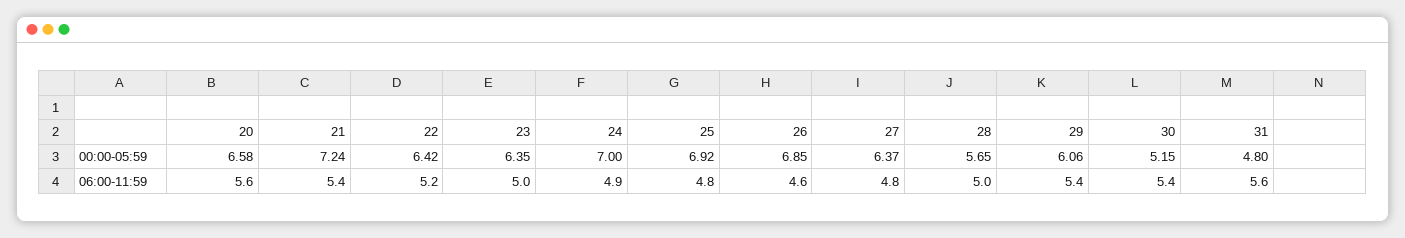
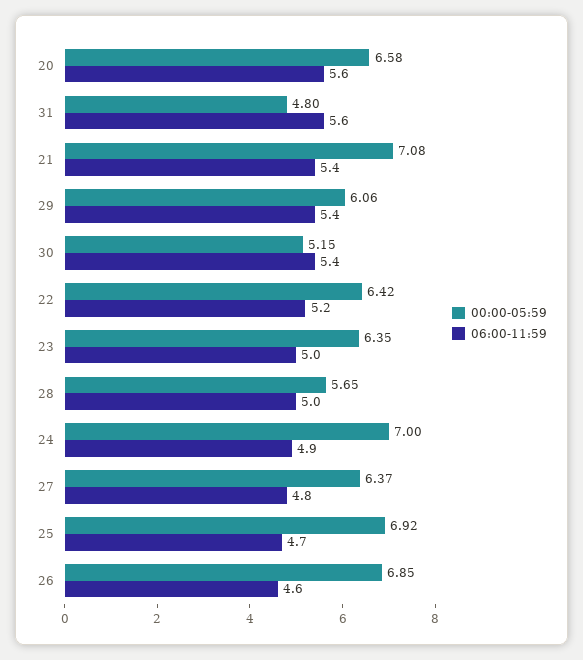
  {
    "00:00-05:59": {
      "20": 6.58,
-     "21": 7.24,
+     "21": 7.08,
      "22": 6.42,
      "23": 6.35,
      "24": 7,
      "25": 6.92,
      "26": 6.85,
      "27": 6.37,
      "28": 5.65,
      "29": 6.06,
      "30": 5.15,
      "31": 4.8
    },
    "06:00-11:59": {
      "20": 5.6,
      "21": 5.4,
      "22": 5.2,
      "23": 5,
      "24": 4.9,
-     "25": 4.8,
+     "25": 4.7,
      "26": 4.6,
      "27": 4.8,
      "28": 5,
      "29": 5.4,
      "30": 5.4,
      "31": 5.6
    }
  }

